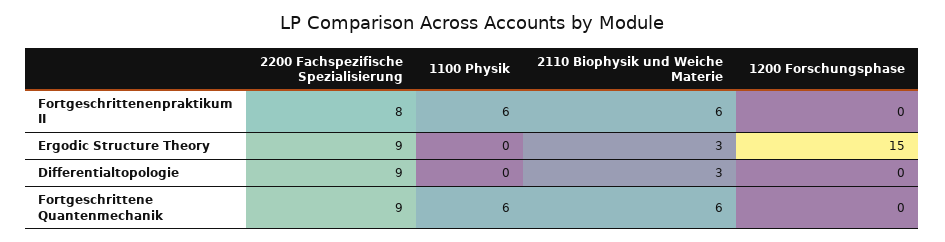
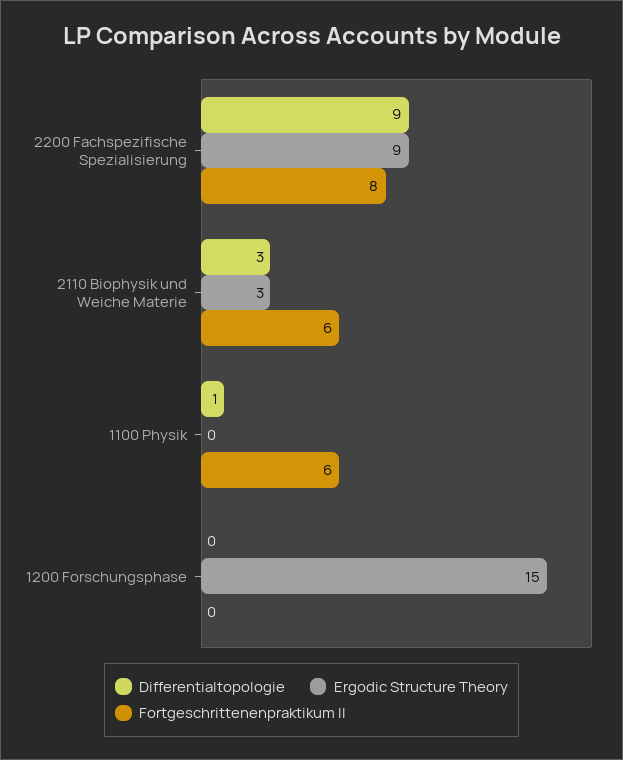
  {
    "Fortgeschrittenenpraktikum II": {
      "2200 Fachspezifische Spezialisierung": 8,
      "1100 Physik": 6,
      "2110 Biophysik und Weiche Materie": 6,
      "1200 Forschungsphase": 0
    },
    "Ergodic Structure Theory": {
      "2200 Fachspezifische Spezialisierung": 9,
      "1100 Physik": 0,
      "2110 Biophysik und Weiche Materie": 3,
      "1200 Forschungsphase": 15
    },
    "Differentialtopologie": {
      "2200 Fachspezifische Spezialisierung": 9,
-     "1100 Physik": 0,
+     "1100 Physik": 1,
      "2110 Biophysik und Weiche Materie": 3,
      "1200 Forschungsphase": 0
-   },
+   }
-   "Fortgeschrittene Quantenmechanik": {
-     "2200 Fachspezifische Spezialisierung": 9,
-     "1100 Physik": 6,
-     "2110 Biophysik und Weiche Materie": 6,
-     "1200 Forschungsphase": 0
-   }
  }

